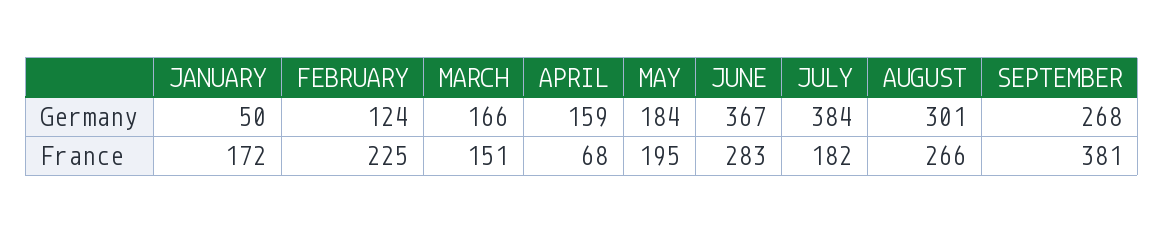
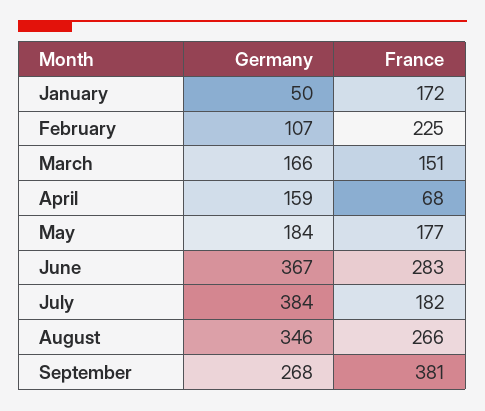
  {
    "JANUARY": {
      "Germany": 50,
      "France": 172
    },
    "FEBRUARY": {
-     "Germany": 124,
+     "Germany": 107,
      "France": 225
    },
    "MARCH": {
      "Germany": 166,
      "France": 151
    },
    "APRIL": {
      "Germany": 159,
      "France": 68
    },
    "MAY": {
      "Germany": 184,
-     "France": 195
+     "France": 177
    },
    "JUNE": {
      "Germany": 367,
      "France": 283
    },
    "JULY": {
      "Germany": 384,
      "France": 182
    },
    "AUGUST": {
-     "Germany": 301,
+     "Germany": 346,
      "France": 266
    },
    "SEPTEMBER": {
      "Germany": 268,
      "France": 381
    }
  }

